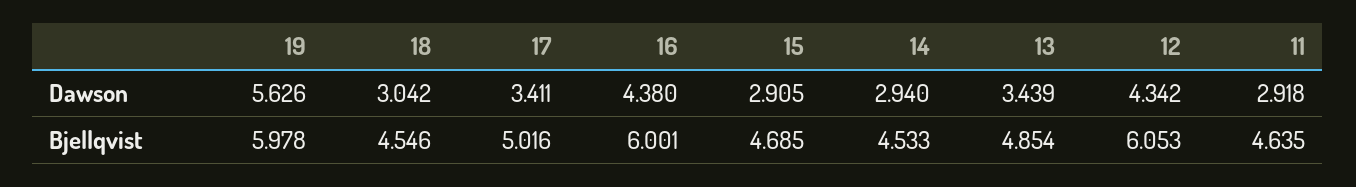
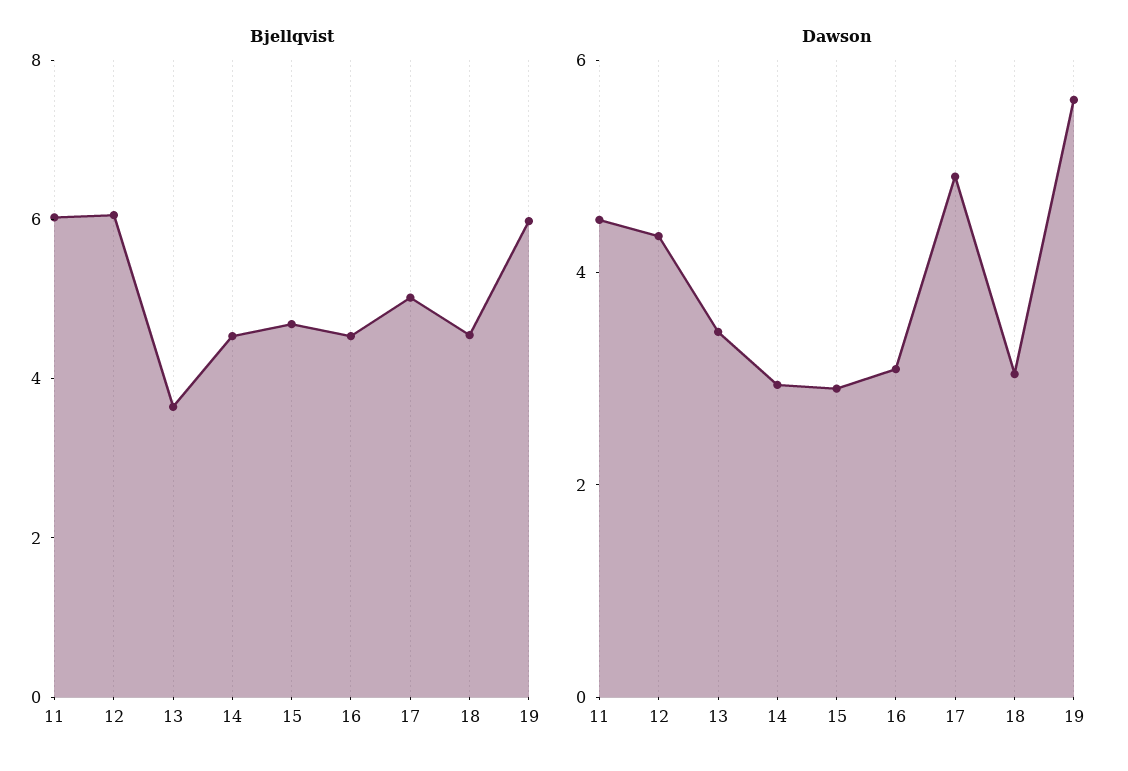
  {
    "Dawson": {
      "19": 5.626,
      "18": 3.042,
-     "17": 3.411,
+     "17": 5,
-     "16": 4.38,
+     "16": 3,
      "15": 2.905,
      "14": 2.94,
      "13": 3.439,
      "12": 4.342,
-     "11": 2.918
+     "11": 4.5
    },
    "Bjellqvist": {
      "19": 5.978,
      "18": 4.546,
      "17": 5.016,
-     "16": 6.001,
+     "16": 4.5,
      "15": 4.685,
      "14": 4.533,
-     "13": 4.854,
+     "13": 3.5,
      "12": 6.053,
-     "11": 4.635
+     "11": 6
    }
  }

